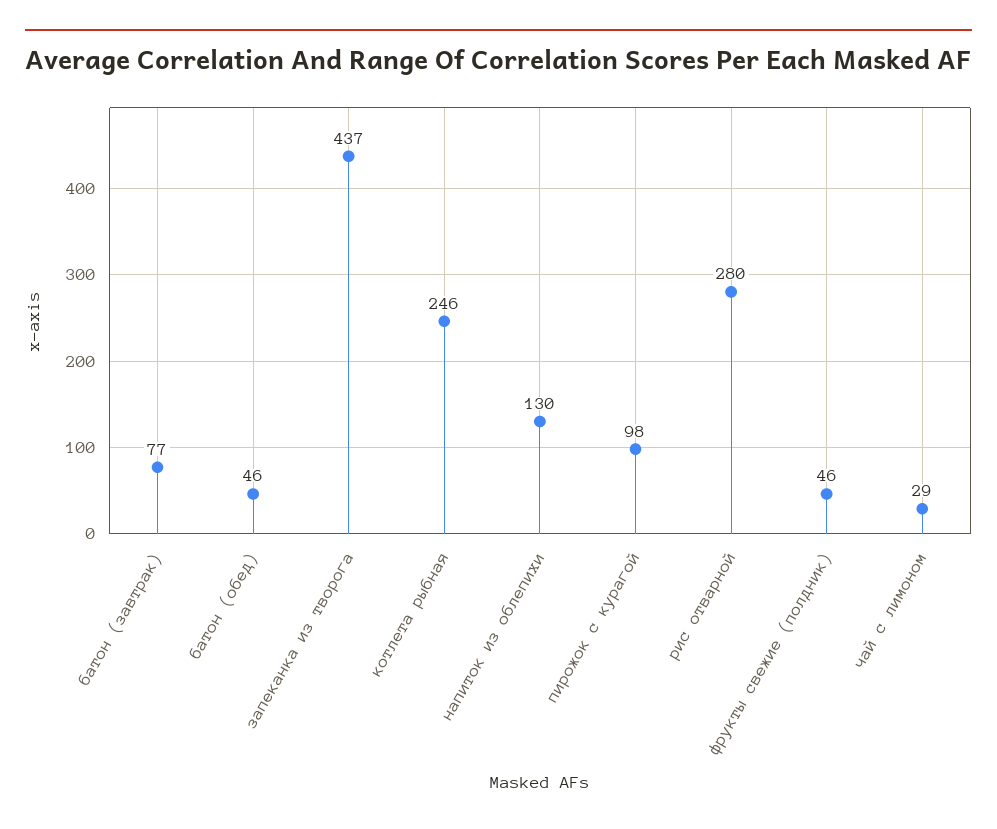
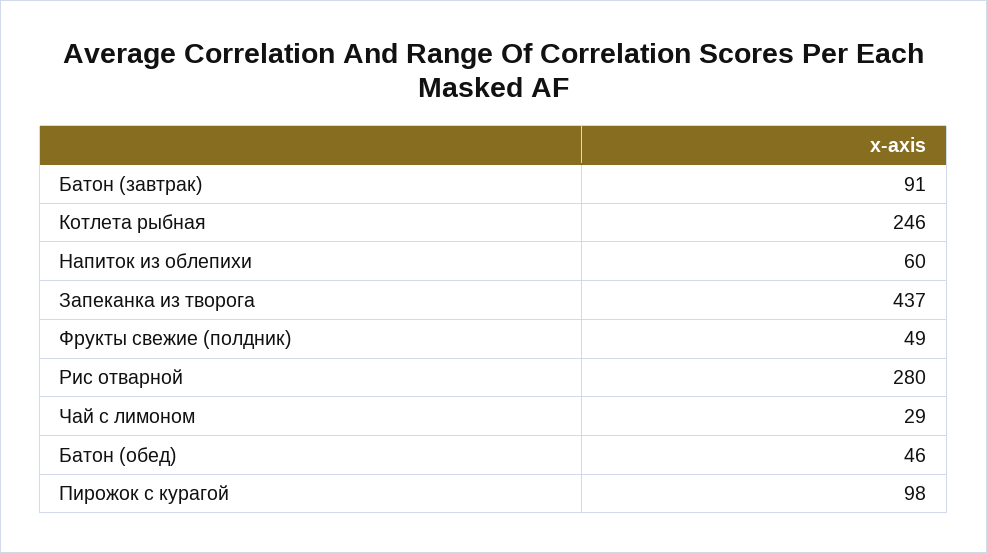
  {
-   "батон (завтрак)": 77,
+   "батон (завтрак)": 91,
    "батон (обед)": 46,
    "запеканка из творога": 437,
    "котлета рыбная": 246,
-   "напиток из облепихи": 130,
+   "напиток из облепихи": 60,
    "пирожок с курагой": 98,
    "рис отварной": 280,
-   "фрукты свежие (полдник)": 46,
+   "фрукты свежие (полдник)": 49,
    "чай с лимоном": 29
  }

